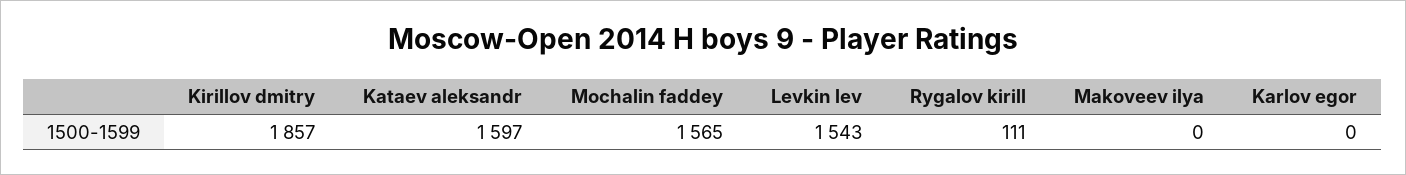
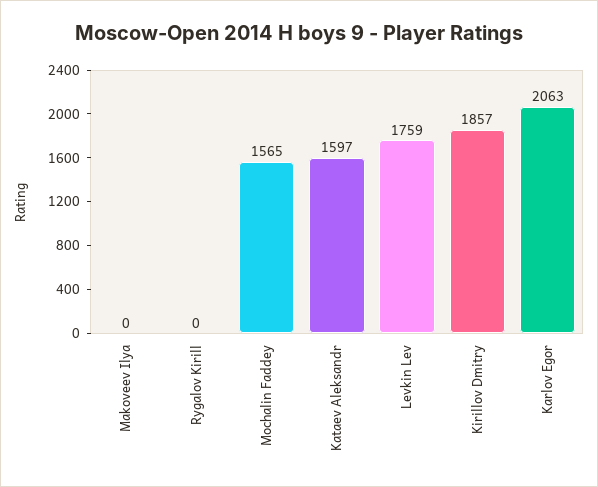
  {
    "Kirillov dmitry": 1857,
    "Kataev aleksandr": 1597,
    "Mochalin faddey": 1565,
-   "Levkin lev": 1543,
+   "Levkin lev": 1759,
-   "Rygalov kirill": 111,
+   "Rygalov kirill": 0,
    "Makoveev ilya": 0,
-   "Karlov egor": 0
+   "Karlov egor": 2063
  }

